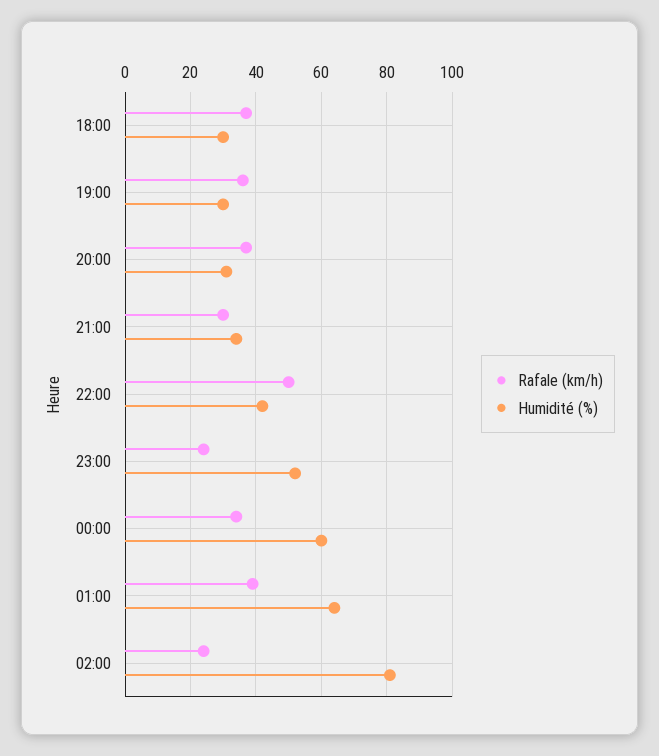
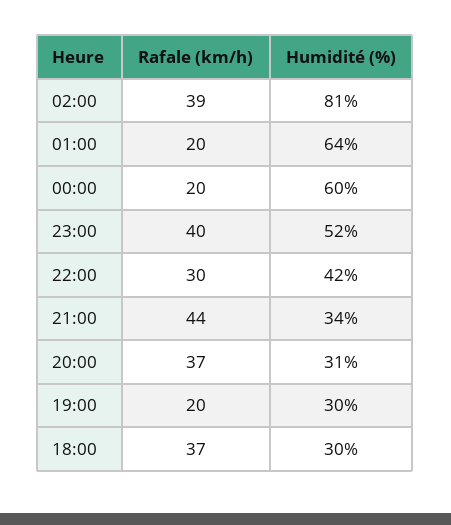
  {
    "Rafale (km/h)": {
      "18:00": 37,
-     "19:00": 35,
+     "19:00": 20,
      "20:00": 37,
-     "21:00": 30,
+     "21:00": 44,
-     "22:00": 50,
+     "22:00": 30,
-     "23:00": 25,
+     "23:00": 40,
-     "00:00": 35,
+     "00:00": 20,
-     "01:00": 40,
+     "01:00": 20,
-     "02:00": 25
+     "02:00": 39
    },
    "Humidité (%)": {
      "18:00": 30,
      "19:00": 30,
      "20:00": 31,
      "21:00": 34,
      "22:00": 42,
      "23:00": 52,
      "00:00": 60,
      "01:00": 64,
      "02:00": 81
    }
  }

